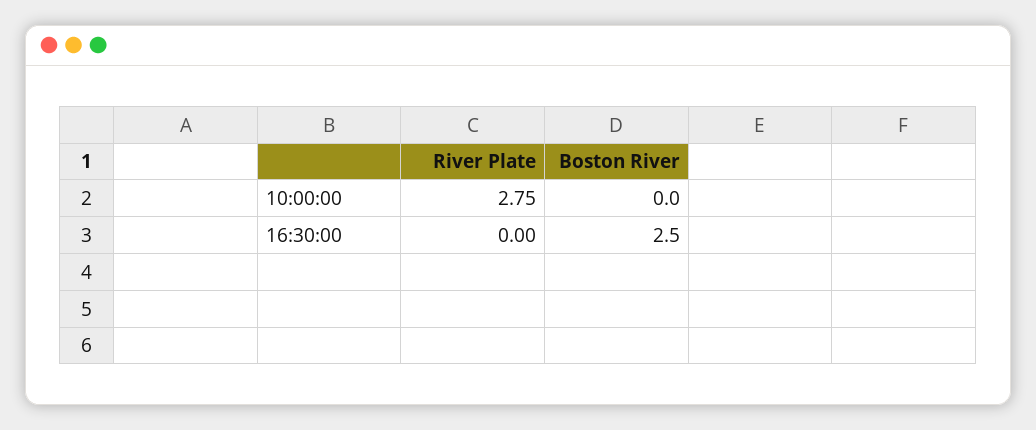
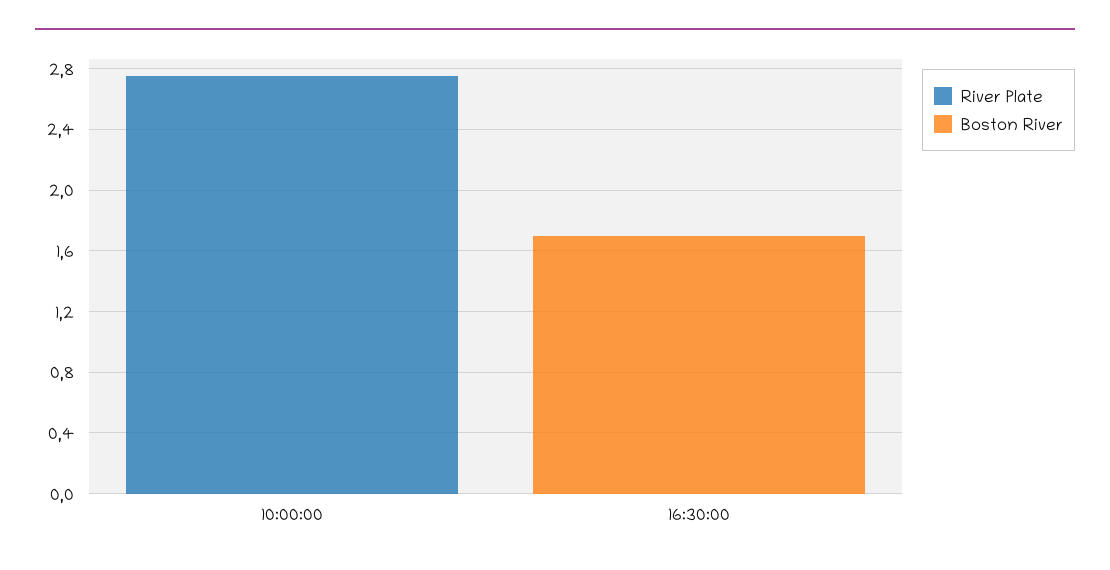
  {
    "River Plate": {
      "10:00:00": 2.75,
      "16:30:00": 0
    },
    "Boston River": {
      "10:00:00": 0,
-     "16:30:00": 2.5
+     "16:30:00": 1.7
    }
  }

